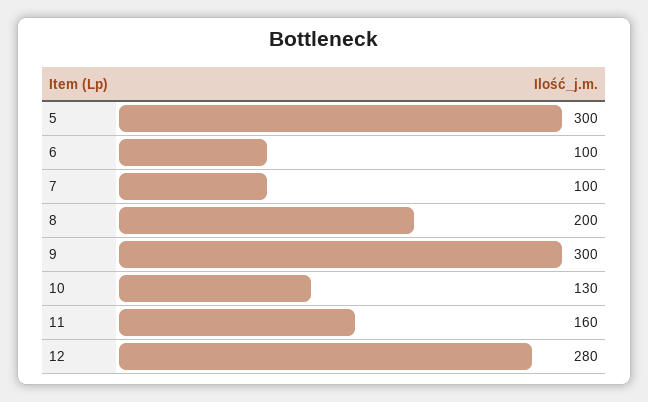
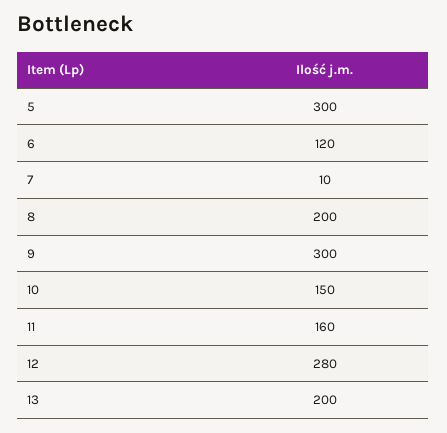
  {
    "5": 300,
-   "6": 100,
+   "6": 120,
-   "7": 100,
+   "7": 10,
    "8": 200,
    "9": 300,
-   "10": 130,
+   "10": 150,
    "11": 160,
-   "12": 280
+   "12": 280,
+   "13": 200
  }

